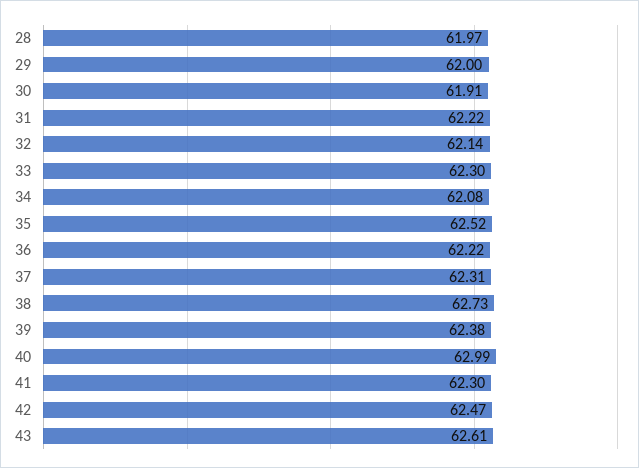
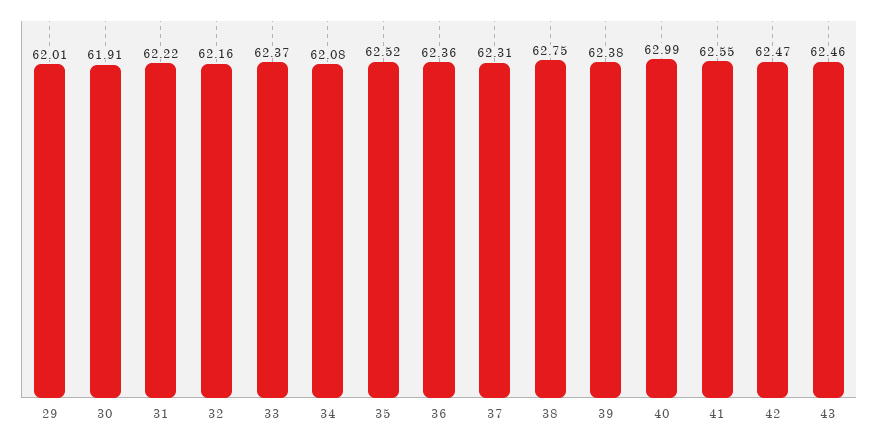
  {
-   "28": 61.97,
-   "29": 62,
+   "29": 62.01,
    "30": 61.91,
    "31": 62.22,
-   "32": 62.14,
+   "32": 62.16,
-   "33": 62.3,
+   "33": 62.37,
    "34": 62.08,
    "35": 62.52,
-   "36": 62.22,
+   "36": 62.36,
    "37": 62.31,
-   "38": 62.73,
+   "38": 62.75,
    "39": 62.38,
    "40": 62.99,
-   "41": 62.3,
+   "41": 62.55,
    "42": 62.47,
-   "43": 62.61
+   "43": 62.46
  }

